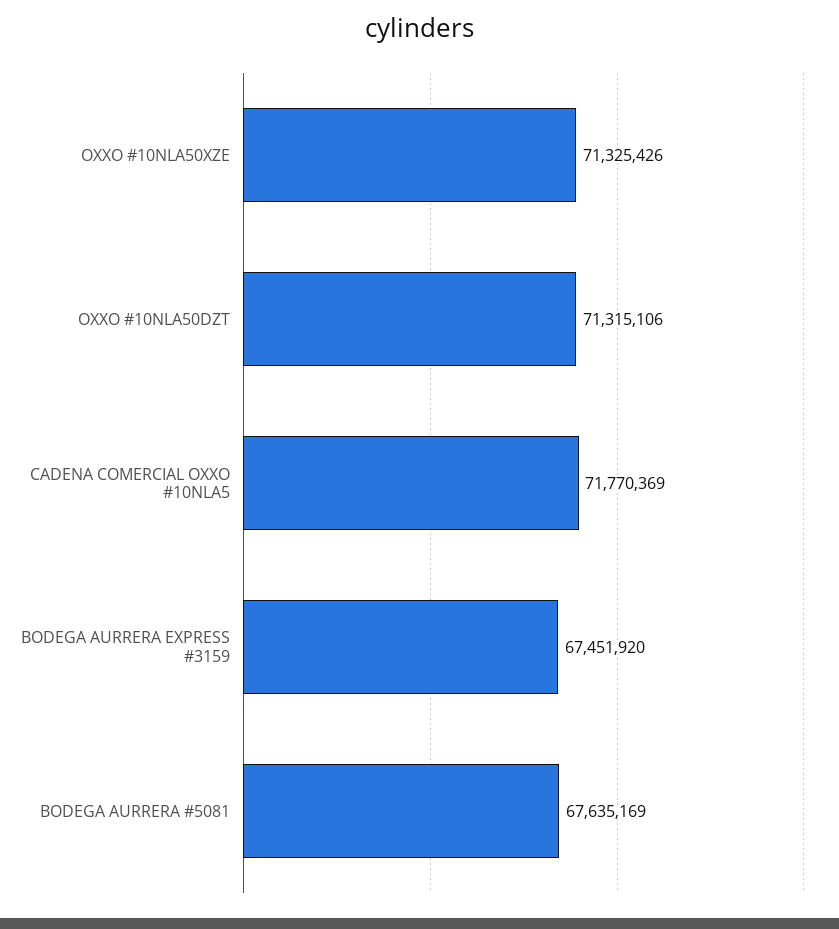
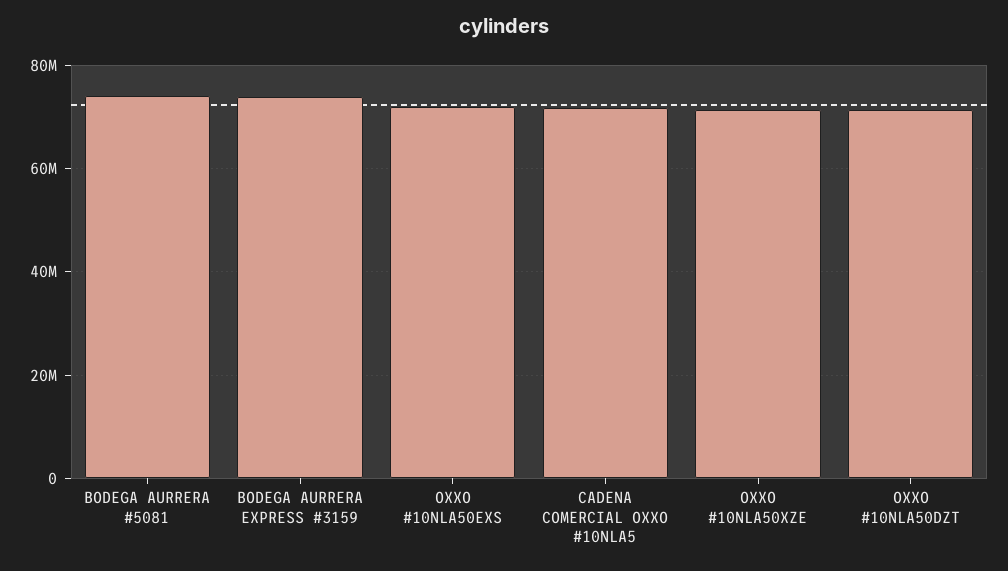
  {
    "OXXO #10NLA50XZE": 71325426,
    "OXXO #10NLA50DZT": 71315106,
    "CADENA COMERCIAL OXXO #10NLA5": 71770369,
-   "BODEGA AURRERA EXPRESS #3159": 67451920,
+   "BODEGA AURRERA EXPRESS #3159": 74000000,
-   "BODEGA AURRERA #5081": 67635169
+   "BODEGA AURRERA #5081": 74000000,
+   "OXXO #10NLA50EXS": 72000000
  }

